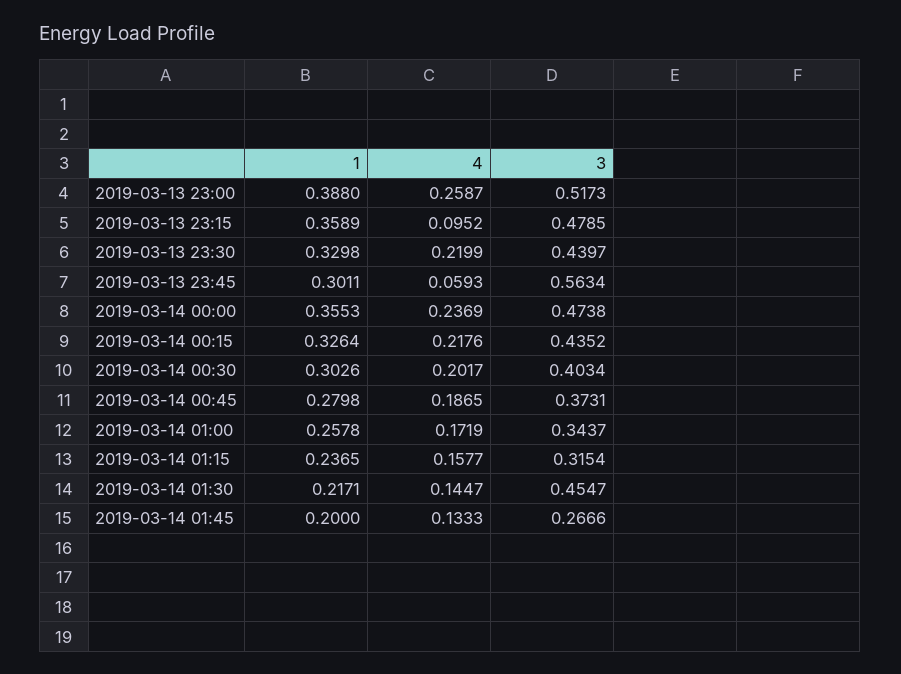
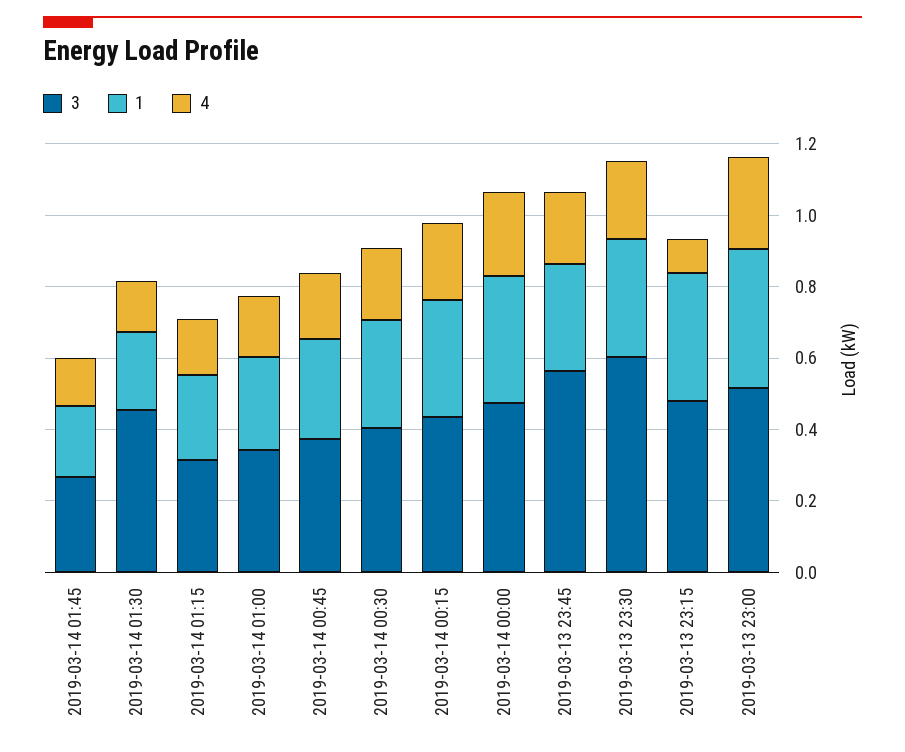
  {
    "1": {
      "2019-03-13 23:00": 0.388,
      "2019-03-13 23:15": 0.3589,
      "2019-03-13 23:30": 0.3298,
      "2019-03-13 23:45": 0.3011,
      "2019-03-14 00:00": 0.3553,
      "2019-03-14 00:15": 0.3264,
      "2019-03-14 00:30": 0.3026,
      "2019-03-14 00:45": 0.2798,
      "2019-03-14 01:00": 0.2578,
      "2019-03-14 01:15": 0.2365,
      "2019-03-14 01:30": 0.2171,
      "2019-03-14 01:45": 0.2
    },
    "4": {
      "2019-03-13 23:00": 0.2587,
      "2019-03-13 23:15": 0.0952,
      "2019-03-13 23:30": 0.2199,
-     "2019-03-13 23:45": 0.0593,
+     "2019-03-13 23:45": 0.2,
      "2019-03-14 00:00": 0.2369,
      "2019-03-14 00:15": 0.2176,
      "2019-03-14 00:30": 0.2017,
      "2019-03-14 00:45": 0.1865,
      "2019-03-14 01:00": 0.1719,
      "2019-03-14 01:15": 0.1577,
      "2019-03-14 01:30": 0.1447,
      "2019-03-14 01:45": 0.1333
    },
    "3": {
      "2019-03-13 23:00": 0.5173,
      "2019-03-13 23:15": 0.4785,
-     "2019-03-13 23:30": 0.4397,
+     "2019-03-13 23:30": 0.6,
      "2019-03-13 23:45": 0.5634,
      "2019-03-14 00:00": 0.4738,
      "2019-03-14 00:15": 0.4352,
      "2019-03-14 00:30": 0.4034,
      "2019-03-14 00:45": 0.3731,
      "2019-03-14 01:00": 0.3437,
      "2019-03-14 01:15": 0.3154,
      "2019-03-14 01:30": 0.4547,
      "2019-03-14 01:45": 0.2666
    }
  }

